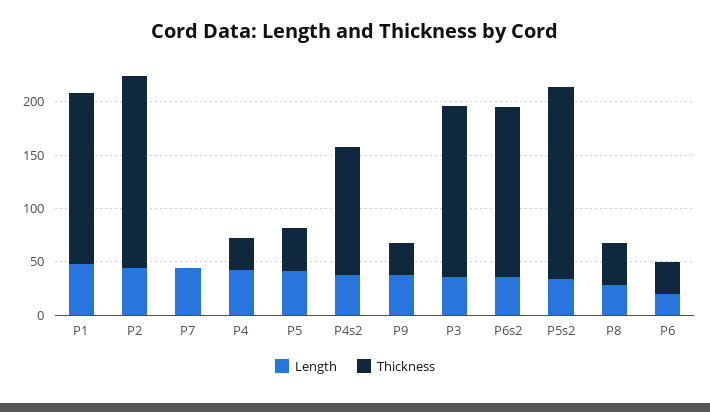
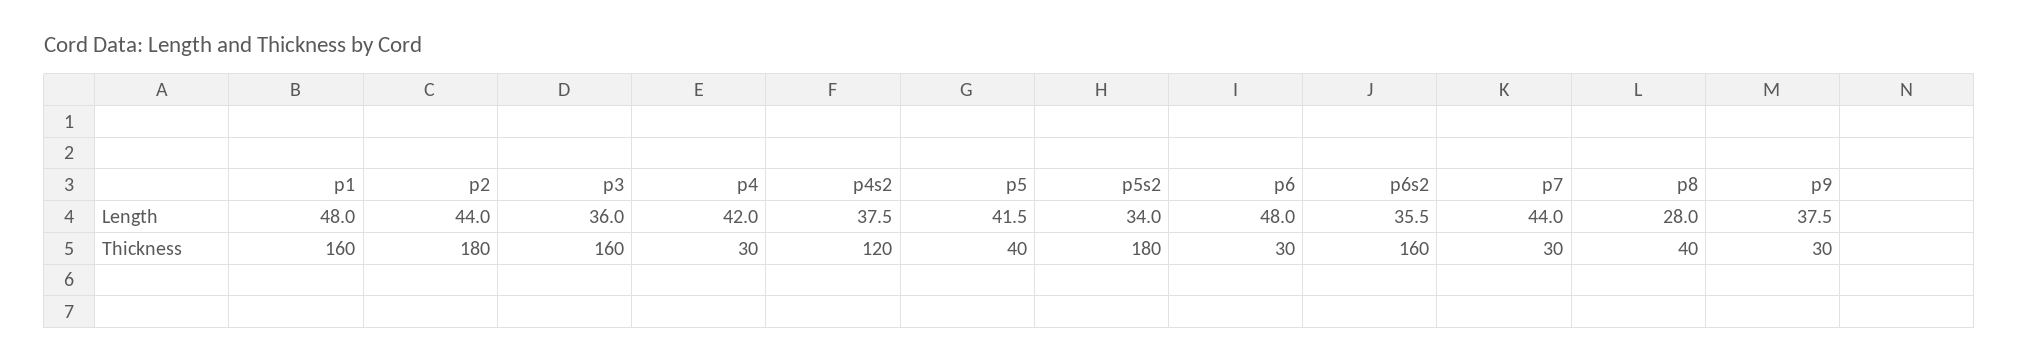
  {
    "Length": {
      "P1": 48,
      "P2": 44,
      "P7": 44,
      "P4": 42,
      "P5": 41.5,
      "P4s2": 37.5,
      "P9": 37.5,
      "P3": 36,
      "P6s2": 35.5,
      "P5s2": 34,
      "P8": 28,
-     "P6": 20
+     "P6": 48
    },
    "Thickness": {
      "P1": 160,
      "P2": 180,
-     "P7": 0,
+     "P7": 30,
      "P4": 30,
      "P5": 40,
      "P4s2": 120,
      "P9": 30,
      "P3": 160,
      "P6s2": 160,
      "P5s2": 180,
      "P8": 40,
      "P6": 30
    }
  }

